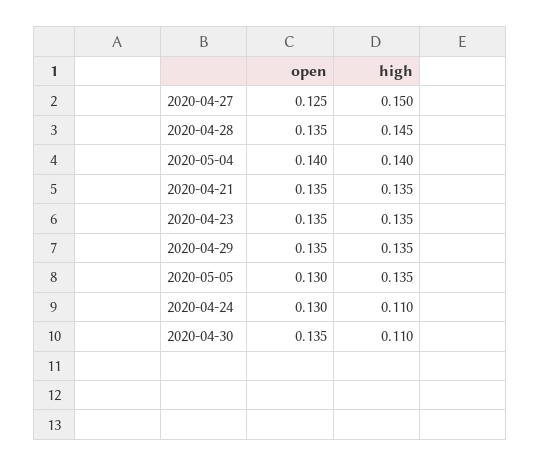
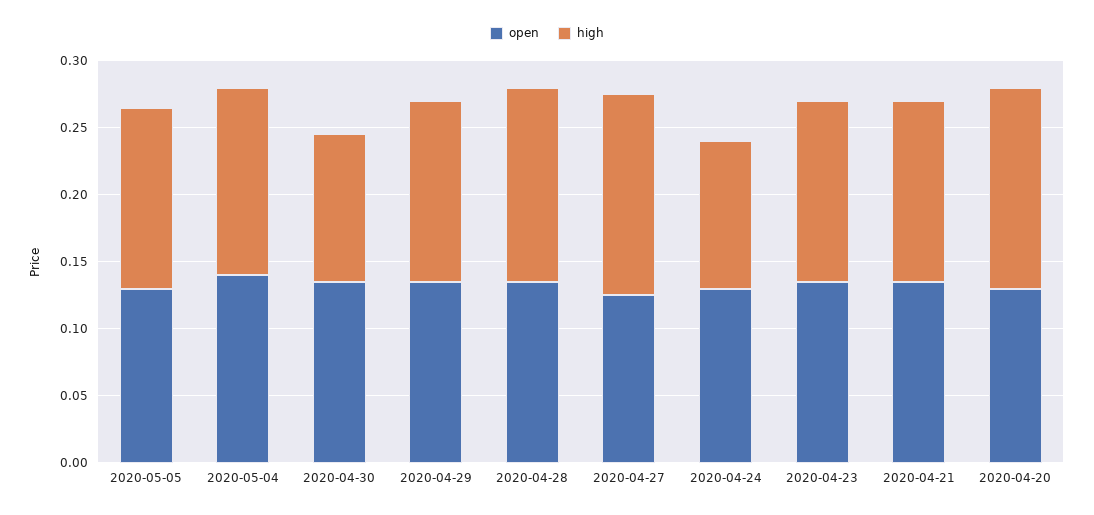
  {
    "open": {
      "2020-04-27": 0.125,
      "2020-04-28": 0.135,
      "2020-05-04": 0.14,
      "2020-04-21": 0.135,
      "2020-04-23": 0.135,
      "2020-04-29": 0.135,
      "2020-05-05": 0.13,
      "2020-04-24": 0.13,
-     "2020-04-30": 0.135
+     "2020-04-30": 0.135,
+     "2020-04-20": 0.13
    },
    "high": {
      "2020-04-27": 0.15,
      "2020-04-28": 0.145,
      "2020-05-04": 0.14,
      "2020-04-21": 0.135,
      "2020-04-23": 0.135,
      "2020-04-29": 0.135,
      "2020-05-05": 0.135,
      "2020-04-24": 0.11,
-     "2020-04-30": 0.11
+     "2020-04-30": 0.11,
+     "2020-04-20": 0.15
    }
  }

